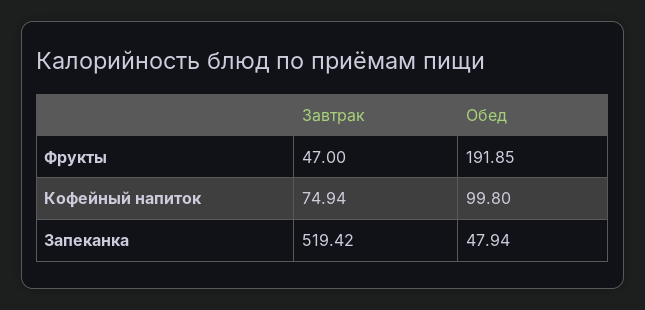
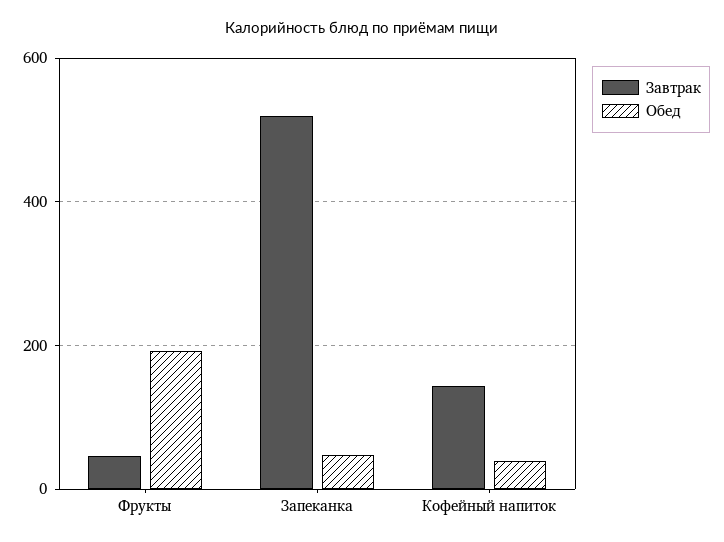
  {
    "Завтрак": {
      "Фрукты": 47,
-     "Кофейный напиток": 74.94,
+     "Кофейный напиток": 140,
      "Запеканка": 519.42
    },
    "Обед": {
      "Фрукты": 191.85,
-     "Кофейный напиток": 99.8,
+     "Кофейный напиток": 40,
      "Запеканка": 47.94
    }
  }

